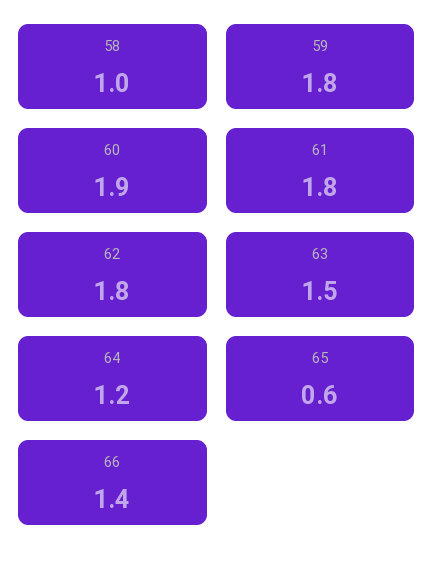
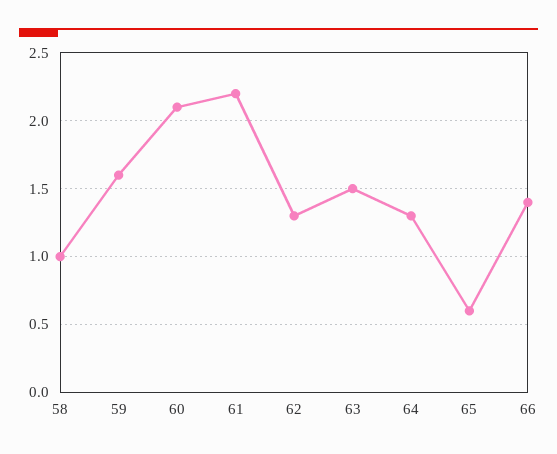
  {
    "58": 1,
-   "59": 1.8,
+   "59": 1.6,
-   "60": 1.9,
+   "60": 2.1,
-   "61": 1.8,
+   "61": 2.2,
-   "62": 1.8,
+   "62": 1.3,
    "63": 1.5,
-   "64": 1.2,
+   "64": 1.3,
    "65": 0.6,
    "66": 1.4
  }

